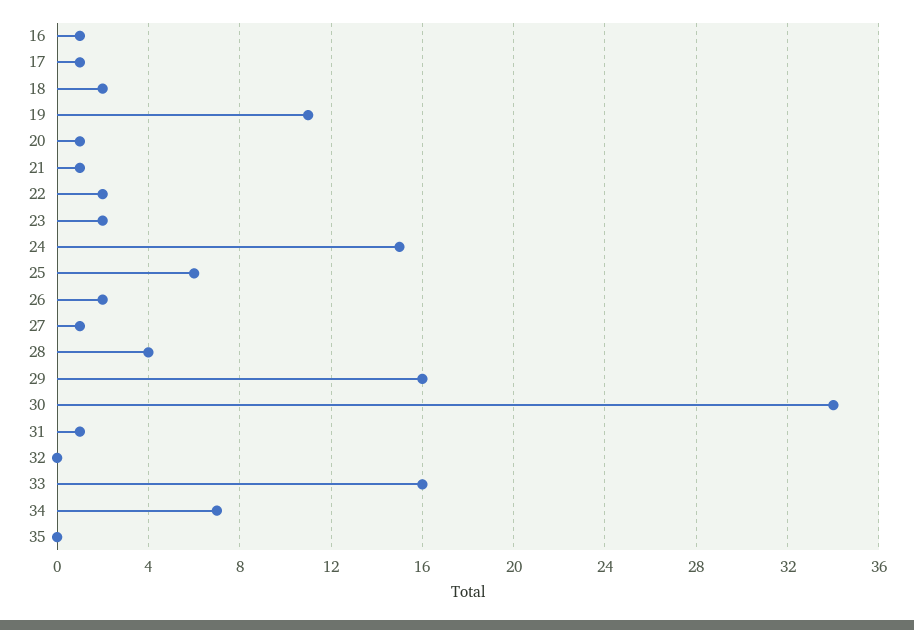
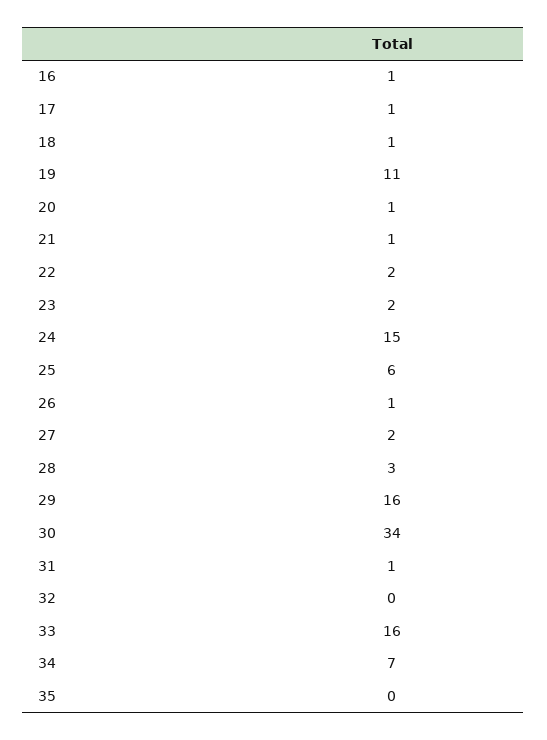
  {
    "16": 1,
    "17": 1,
-   "18": 2,
+   "18": 1,
    "19": 11,
    "20": 1,
    "21": 1,
    "22": 2,
    "23": 2,
    "24": 15,
    "25": 6,
-   "26": 2,
+   "26": 1,
-   "27": 1,
+   "27": 2,
-   "28": 4,
+   "28": 3,
    "29": 16,
    "30": 34,
    "31": 1,
    "32": 0,
    "33": 16,
    "34": 7,
    "35": 0
  }

